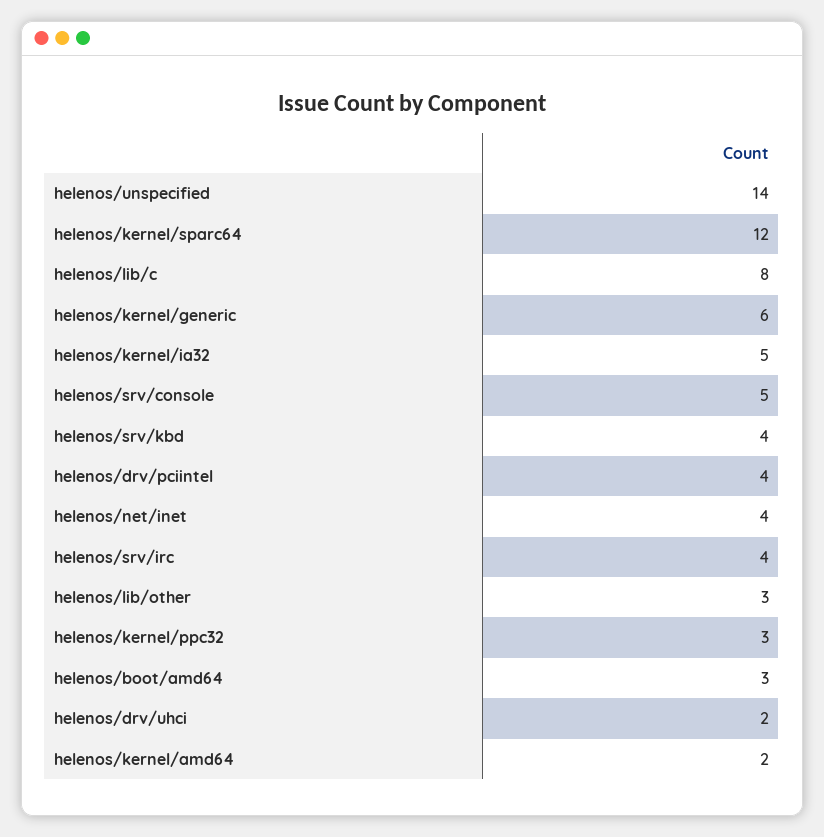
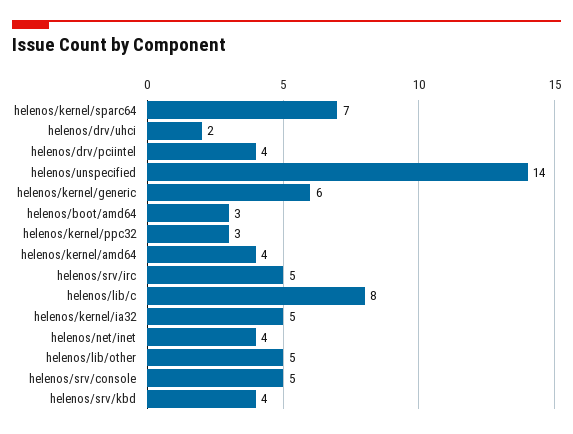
  {
    "helenos/unspecified": 14,
-   "helenos/kernel/sparc64": 12,
+   "helenos/kernel/sparc64": 7,
    "helenos/lib/c": 8,
    "helenos/kernel/generic": 6,
    "helenos/kernel/ia32": 5,
    "helenos/srv/console": 5,
    "helenos/srv/kbd": 4,
    "helenos/drv/pciintel": 4,
    "helenos/net/inet": 4,
-   "helenos/srv/irc": 4,
+   "helenos/srv/irc": 5,
-   "helenos/lib/other": 3,
+   "helenos/lib/other": 5,
    "helenos/kernel/ppc32": 3,
    "helenos/boot/amd64": 3,
    "helenos/drv/uhci": 2,
-   "helenos/kernel/amd64": 2
+   "helenos/kernel/amd64": 4
  }

